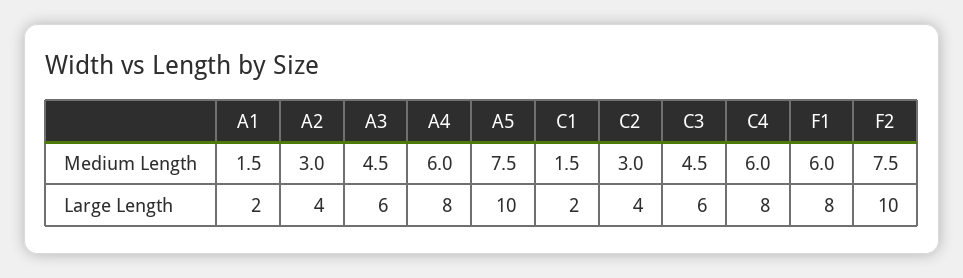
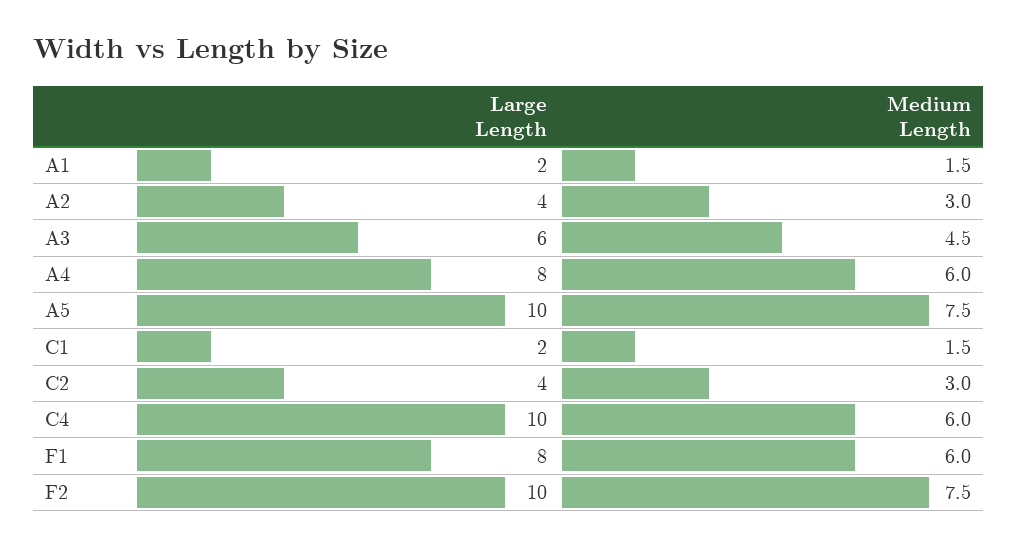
  {
    "A1": {
      "Medium Length": 1.5,
      "Large Length": 2
    },
    "A2": {
      "Medium Length": 3,
      "Large Length": 4
    },
    "A3": {
      "Medium Length": 4.5,
      "Large Length": 6
    },
    "A4": {
      "Medium Length": 6,
      "Large Length": 8
    },
    "A5": {
      "Medium Length": 7.5,
      "Large Length": 10
    },
    "C1": {
      "Medium Length": 1.5,
      "Large Length": 2
    },
    "C2": {
      "Medium Length": 3,
      "Large Length": 4
    },
-   "C3": {
-     "Medium Length": 4.5,
-     "Large Length": 6
-   },
    "C4": {
      "Medium Length": 6,
-     "Large Length": 8
+     "Large Length": 10
    },
    "F1": {
      "Medium Length": 6,
      "Large Length": 8
    },
    "F2": {
      "Medium Length": 7.5,
      "Large Length": 10
    }
  }

